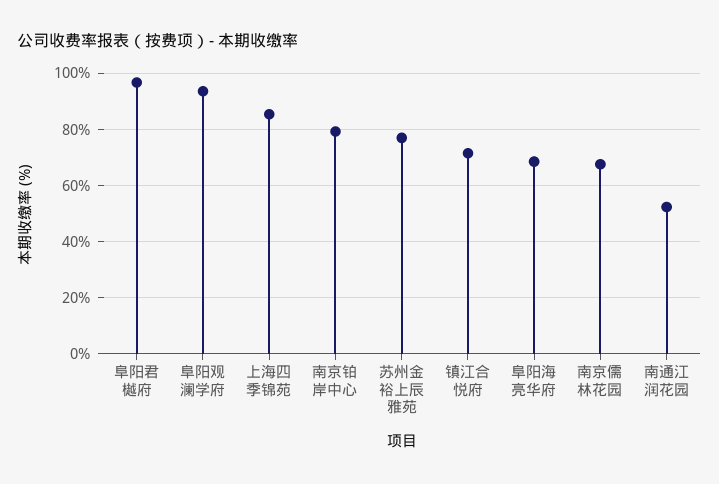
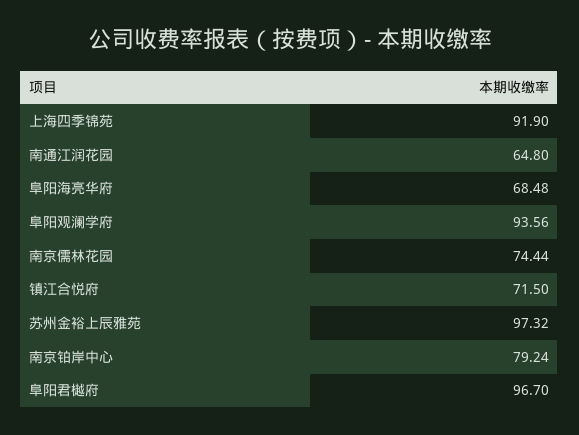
  {
    "阜阳君樾府": 96.7,
    "阜阳观澜学府": 93.56,
-   "上海四季锦苑": 85,
+   "上海四季锦苑": 91.9,
    "南京铂岸中心": 79.24,
-   "苏州金裕上辰雅苑": 77.5,
+   "苏州金裕上辰雅苑": 97.32,
    "镇江合悦府": 71.5,
    "阜阳海亮华府": 68.48,
-   "南京儒林花园": 67.5,
+   "南京儒林花园": 74.44,
-   "南通江润花园": 52.5
+   "南通江润花园": 64.8
  }

